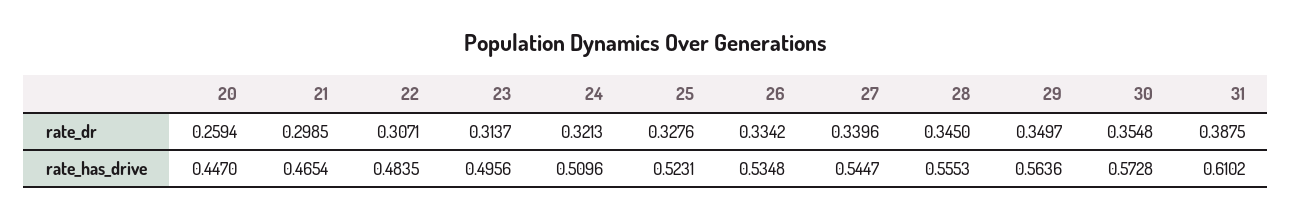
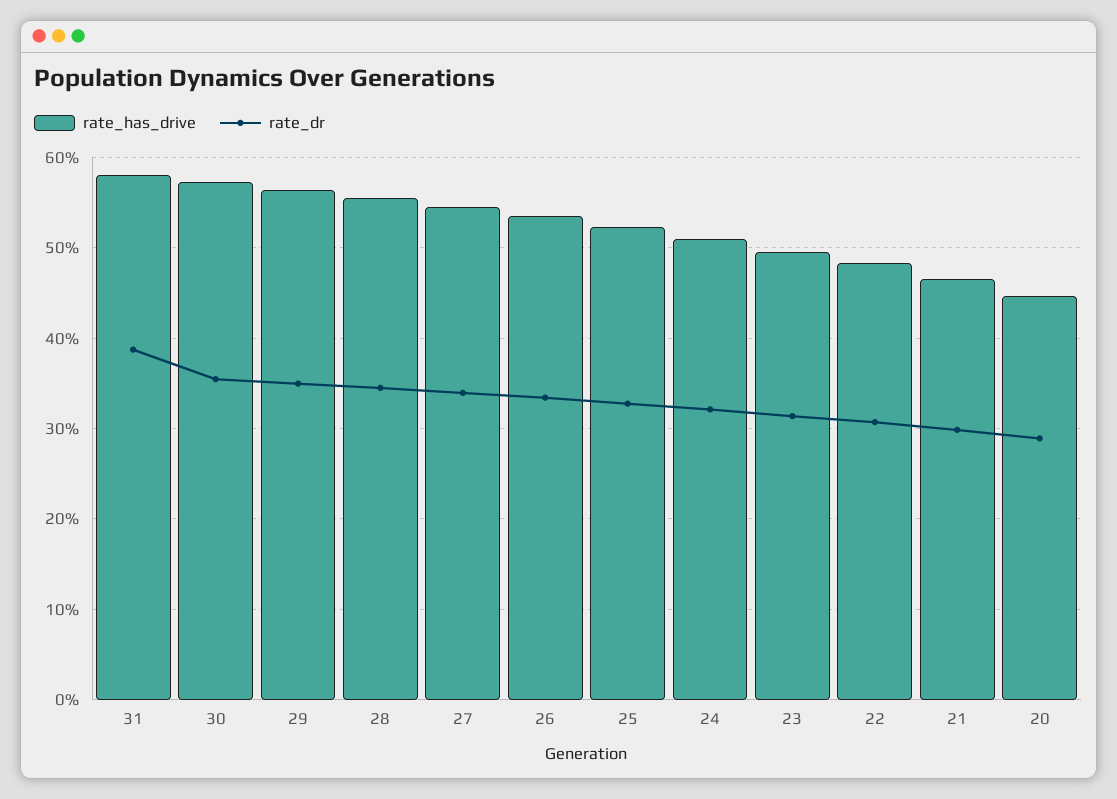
  {
    "rate_dr": {
-     "20": 0.2594,
+     "20": 0.29,
      "21": 0.2985,
      "22": 0.3071,
      "23": 0.3137,
      "24": 0.3213,
      "25": 0.3276,
      "26": 0.3342,
      "27": 0.3396,
      "28": 0.345,
      "29": 0.3497,
      "30": 0.3548,
      "31": 0.3875
    },
    "rate_has_drive": {
      "20": 0.447,
      "21": 0.4654,
      "22": 0.4835,
      "23": 0.4956,
      "24": 0.5096,
      "25": 0.5231,
      "26": 0.5348,
      "27": 0.5447,
      "28": 0.5553,
      "29": 0.5636,
      "30": 0.5728,
-     "31": 0.6102
+     "31": 0.58
    }
  }

